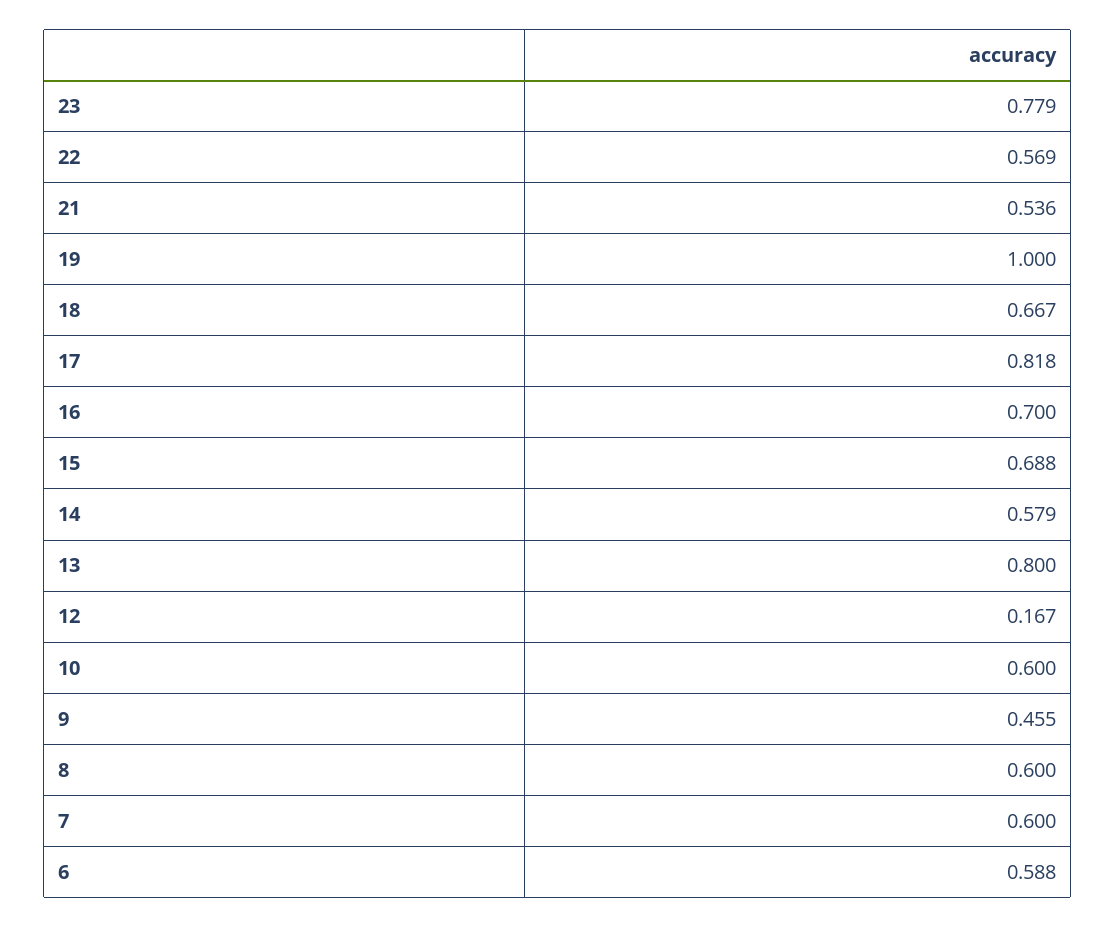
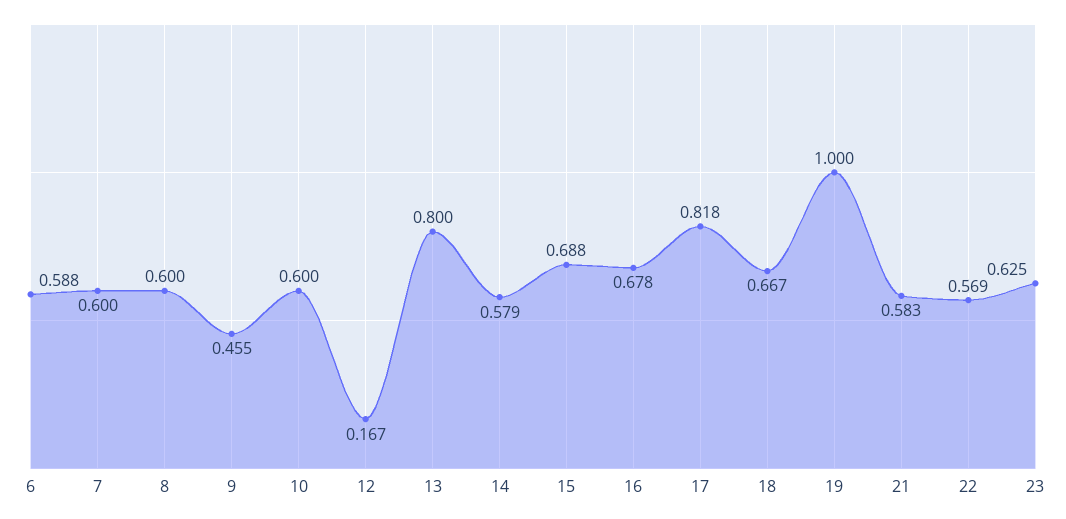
  {
-   "23": 0.779,
+   "23": 0.625,
    "22": 0.569,
-   "21": 0.536,
+   "21": 0.583,
    "19": 1,
    "18": 0.667,
    "17": 0.818,
-   "16": 0.7,
+   "16": 0.678,
    "15": 0.688,
    "14": 0.579,
    "13": 0.8,
    "12": 0.167,
    "10": 0.6,
    "9": 0.455,
    "8": 0.6,
    "7": 0.6,
    "6": 0.588
  }

